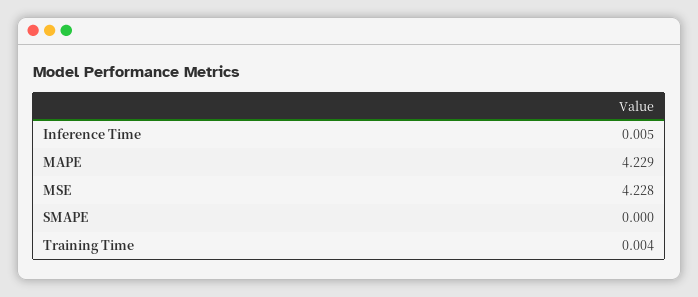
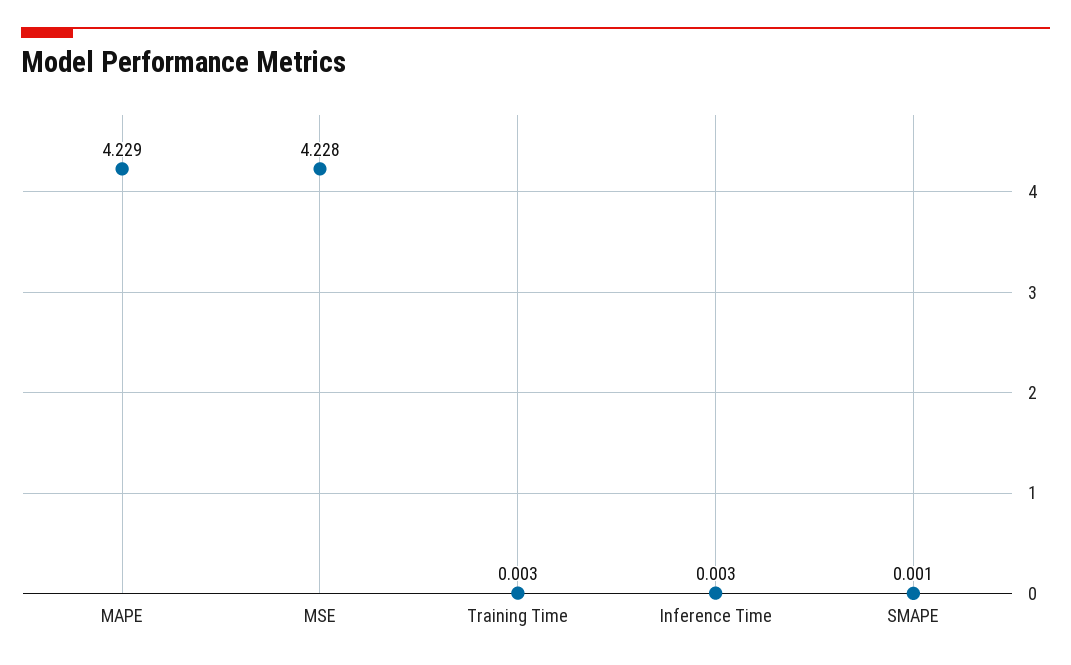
  {
-   "Inference Time": 0.005,
+   "Inference Time": 0.003,
    "MAPE": 4.229,
    "MSE": 4.228,
-   "SMAPE": 0,
+   "SMAPE": 0.001,
-   "Training Time": 0.004
+   "Training Time": 0.003
  }

